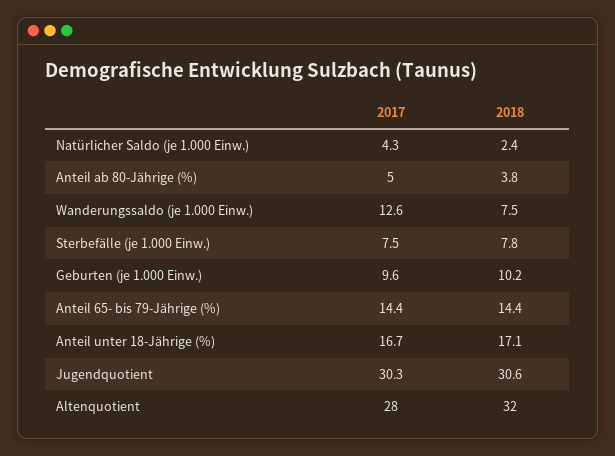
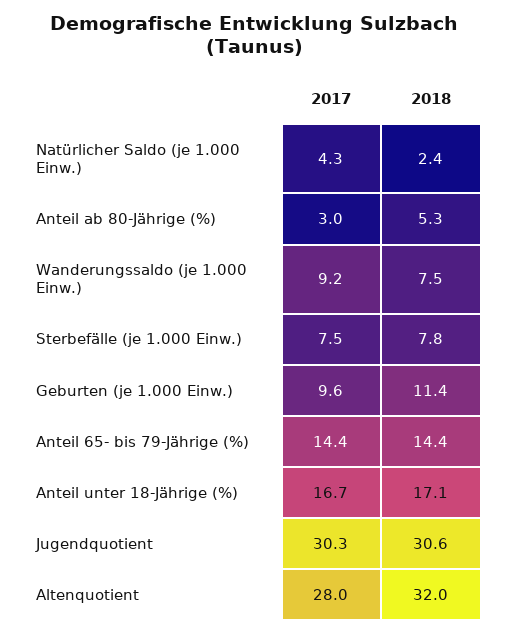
  {
    "2017": {
      "Natürlicher Saldo (je 1.000 Einw.)": 4.3,
-     "Anteil ab 80-Jährige (%)": 5,
+     "Anteil ab 80-Jährige (%)": 3,
-     "Wanderungssaldo (je 1.000 Einw.)": 12.6,
+     "Wanderungssaldo (je 1.000 Einw.)": 9.2,
      "Sterbefälle (je 1.000 Einw.)": 7.5,
      "Geburten (je 1.000 Einw.)": 9.6,
      "Anteil 65- bis 79-Jährige (%)": 14.4,
      "Anteil unter 18-Jährige (%)": 16.7,
      "Jugendquotient": 30.3,
      "Altenquotient": 28
    },
    "2018": {
      "Natürlicher Saldo (je 1.000 Einw.)": 2.4,
-     "Anteil ab 80-Jährige (%)": 3.8,
+     "Anteil ab 80-Jährige (%)": 5.3,
      "Wanderungssaldo (je 1.000 Einw.)": 7.5,
      "Sterbefälle (je 1.000 Einw.)": 7.8,
-     "Geburten (je 1.000 Einw.)": 10.2,
+     "Geburten (je 1.000 Einw.)": 11.4,
      "Anteil 65- bis 79-Jährige (%)": 14.4,
      "Anteil unter 18-Jährige (%)": 17.1,
      "Jugendquotient": 30.6,
      "Altenquotient": 32
    }
  }

